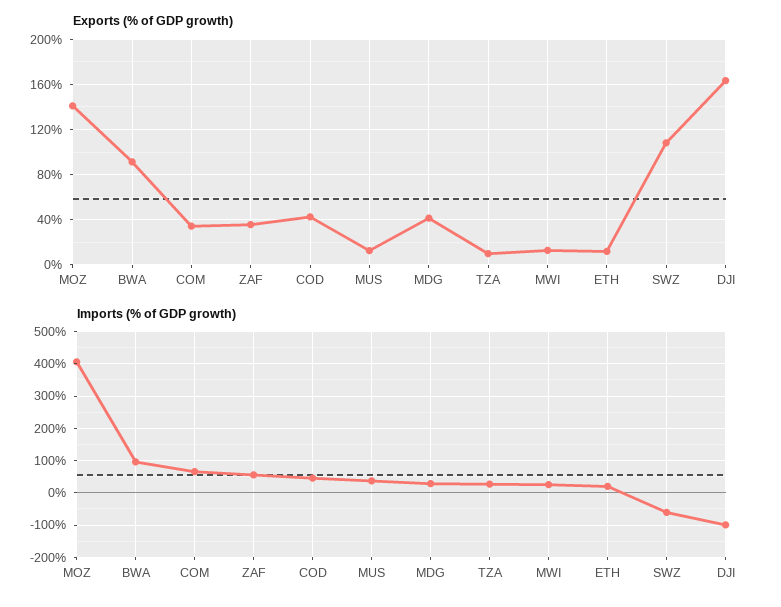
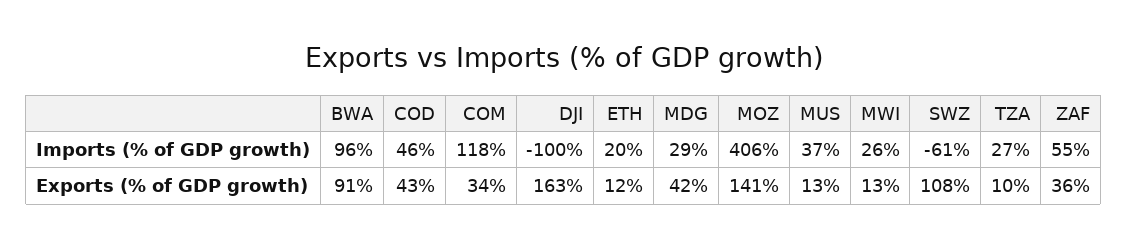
  {
    "Exports (% of GDP growth)": {
      "MOZ": 141,
      "BWA": 91,
      "COM": 34,
      "ZAF": 36,
      "COD": 43,
      "MUS": 13,
      "MDG": 42,
      "TZA": 10,
      "MWI": 13,
      "ETH": 12,
      "SWZ": 108,
      "DJI": 163
    },
    "Imports (% of GDP growth)": {
      "MOZ": 406,
      "BWA": 96,
-     "COM": 60,
+     "COM": 118,
      "ZAF": 55,
      "COD": 46,
      "MUS": 37,
      "MDG": 29,
      "TZA": 27,
      "MWI": 26,
      "ETH": 20,
      "SWZ": -61,
      "DJI": -100
    }
  }

